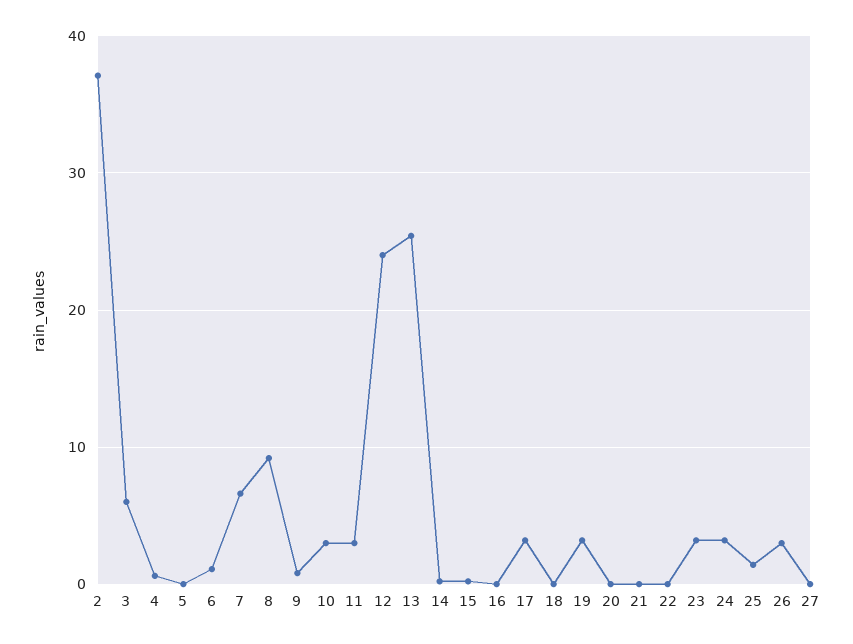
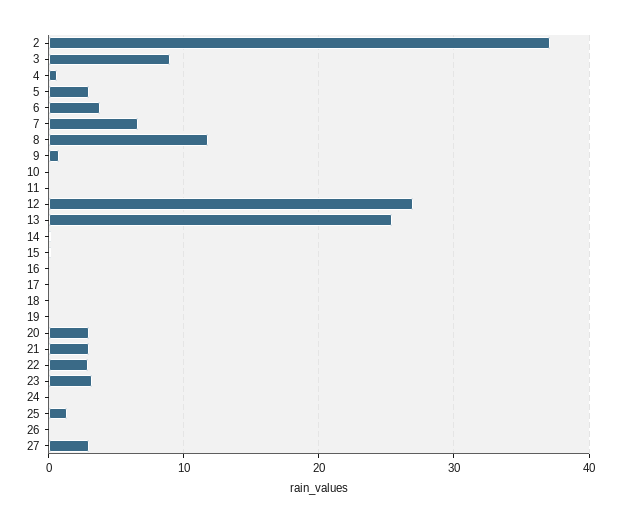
  {
    "2": 37,
-   "3": 6,
+   "3": 9,
    "4": 1,
-   "5": 0,
+   "5": 3,
-   "6": 1,
+   "6": 4,
    "7": 7,
-   "8": 9,
+   "8": 12,
    "9": 1,
-   "10": 3,
+   "10": 0,
-   "11": 3,
+   "11": 0,
-   "12": 24,
+   "12": 27,
    "13": 25,
    "14": 0,
    "15": 0,
    "16": 0,
-   "17": 3,
+   "17": 0,
    "18": 0,
-   "19": 3,
+   "19": 0,
-   "20": 0,
+   "20": 3,
-   "21": 0,
+   "21": 3,
-   "22": 0,
+   "22": 3,
    "23": 3,
-   "24": 3,
+   "24": 0,
    "25": 1,
-   "26": 3,
+   "26": 0,
-   "27": 0
+   "27": 3
  }

